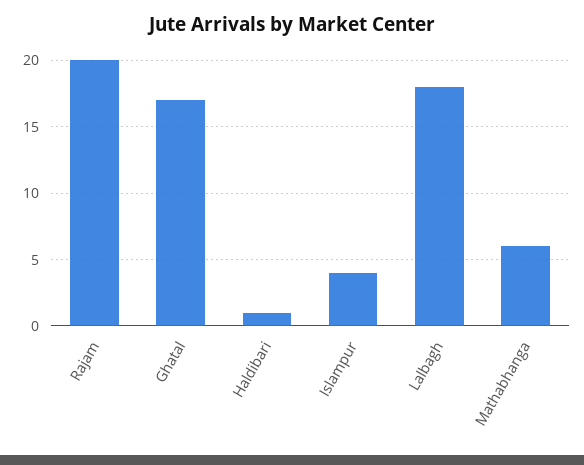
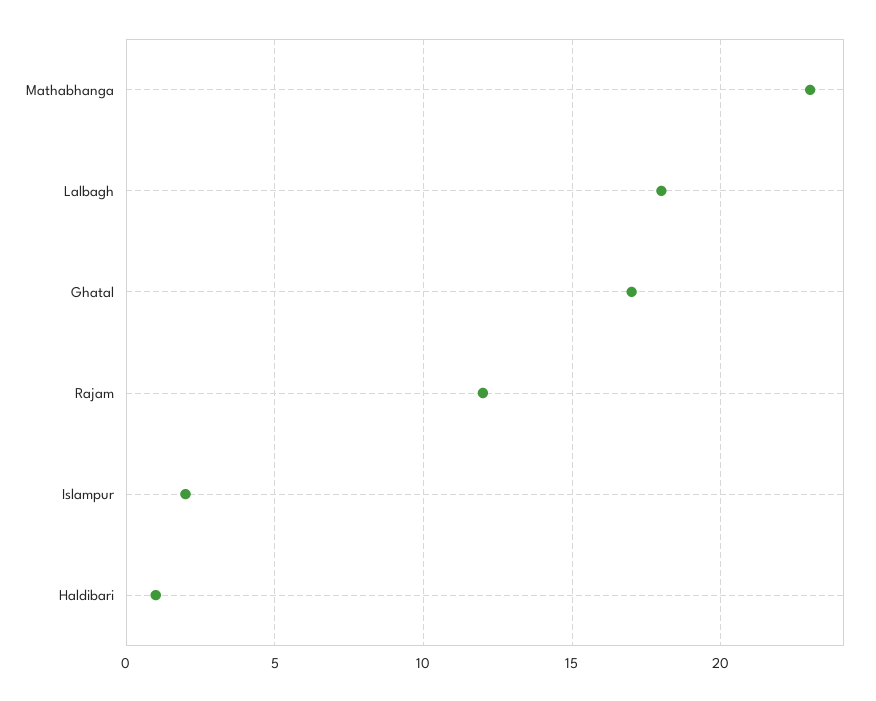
  {
-   "Rajam": 20,
+   "Rajam": 12,
    "Ghatal": 17,
    "Haldibari": 1,
-   "Islampur": 4,
+   "Islampur": 2,
    "Lalbagh": 18,
-   "Mathabhanga": 6
+   "Mathabhanga": 23
  }

